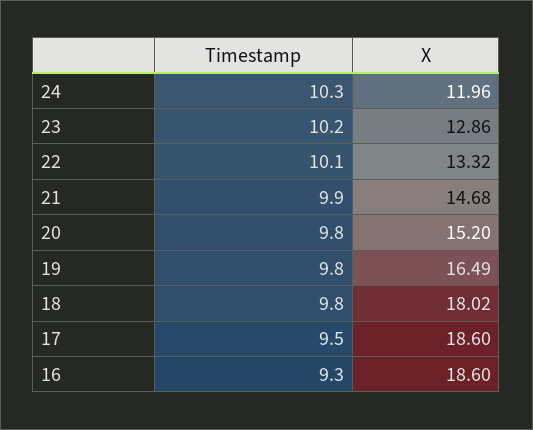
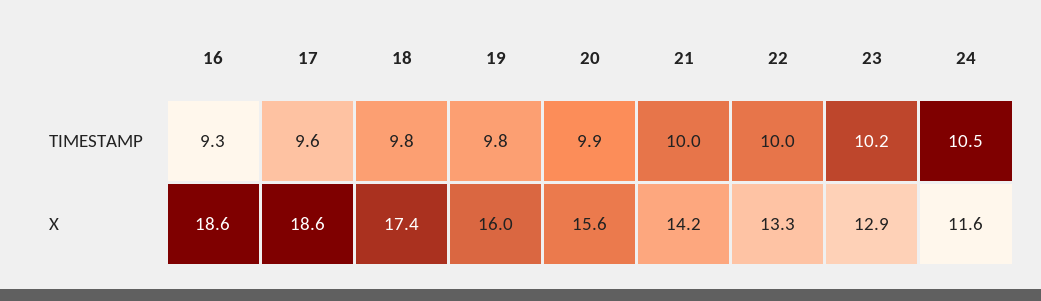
  {
    "Timestamp": {
-     "24": 10.3,
+     "24": 10.5,
      "23": 10.2,
-     "22": 10.1,
+     "22": 10,
-     "21": 9.9,
+     "21": 10,
-     "20": 9.8,
+     "20": 9.9,
      "19": 9.8,
      "18": 9.8,
-     "17": 9.5,
+     "17": 9.6,
      "16": 9.3
    },
    "X": {
-     "24": 11.96,
+     "24": 11.6,
      "23": 12.86,
      "22": 13.32,
-     "21": 14.68,
+     "21": 14.2,
-     "20": 15.2,
+     "20": 15.6,
-     "19": 16.49,
+     "19": 16,
-     "18": 18.02,
+     "18": 17.4,
      "17": 18.6,
      "16": 18.6
    }
  }

